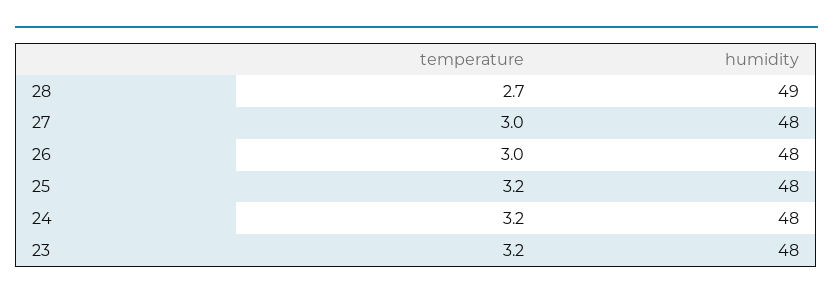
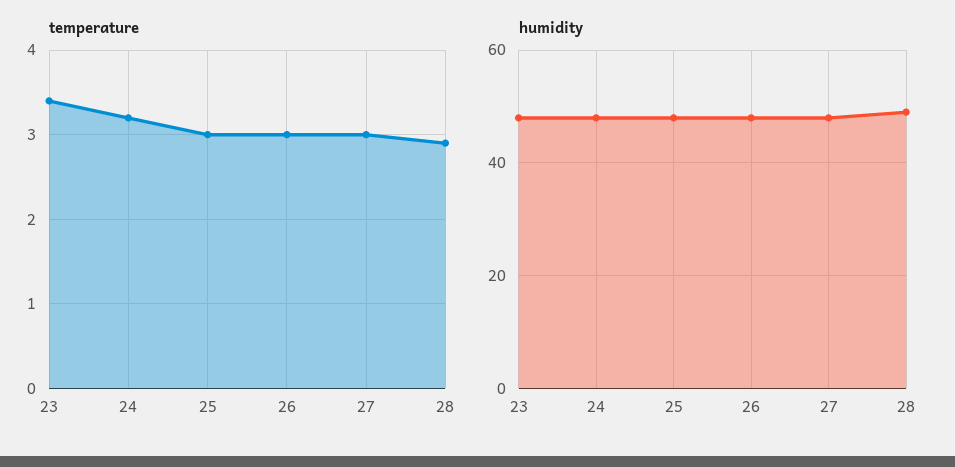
  {
    "temperature": {
-     "28": 2.7,
+     "28": 2.9,
      "27": 3,
      "26": 3,
-     "25": 3.2,
+     "25": 3,
      "24": 3.2,
-     "23": 3.2
+     "23": 3.4
    },
    "humidity": {
      "28": 49,
      "27": 48,
      "26": 48,
      "25": 48,
      "24": 48,
      "23": 48
    }
  }

